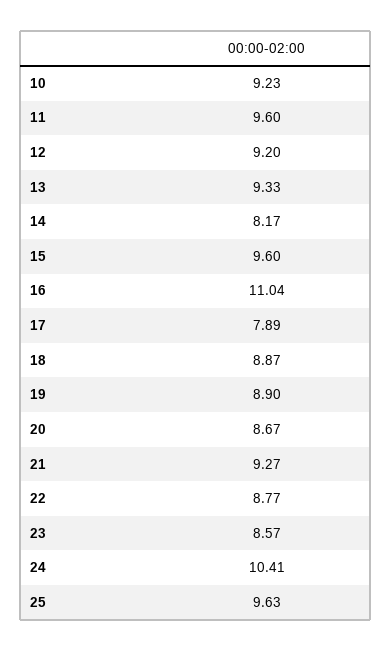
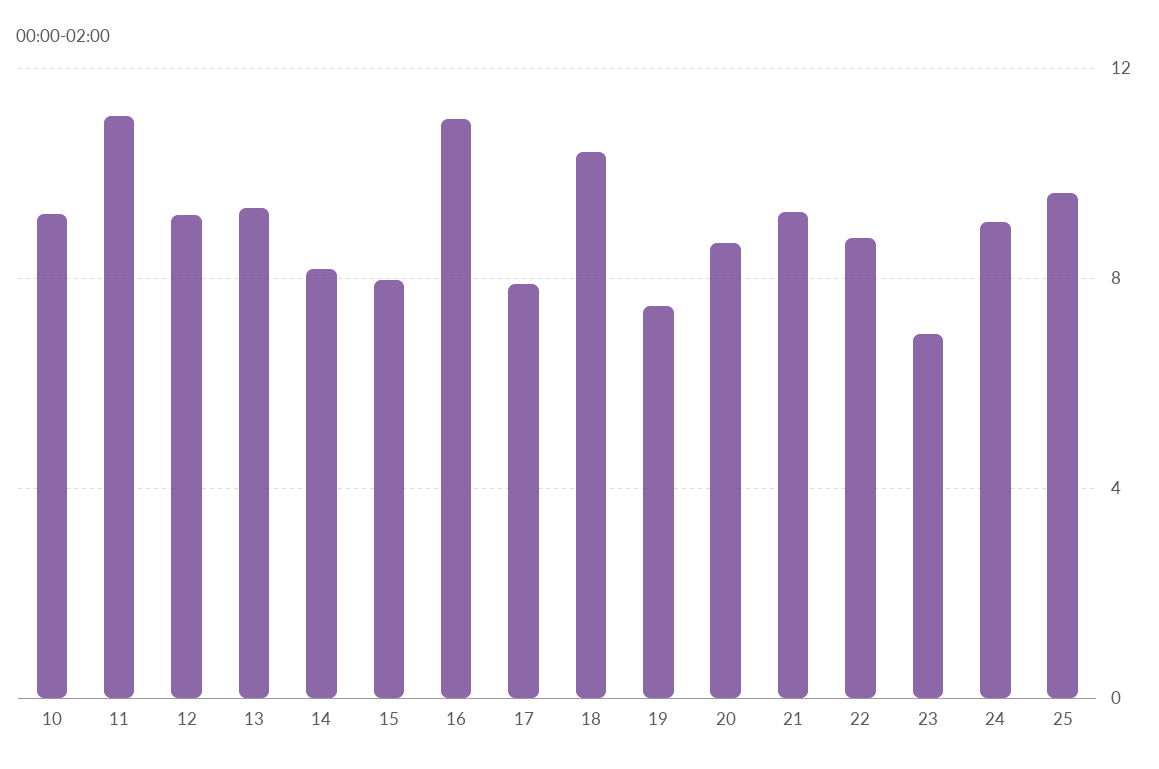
  {
    "10": 9.23,
-   "11": 9.6,
+   "11": 11,
    "12": 9.2,
    "13": 9.33,
    "14": 8.17,
-   "15": 9.6,
+   "15": 8,
    "16": 11.04,
    "17": 7.89,
-   "18": 8.87,
+   "18": 10.5,
-   "19": 8.9,
+   "19": 7.5,
    "20": 8.67,
    "21": 9.27,
    "22": 8.77,
-   "23": 8.57,
+   "23": 7,
-   "24": 10.41,
+   "24": 9,
    "25": 9.63
  }

